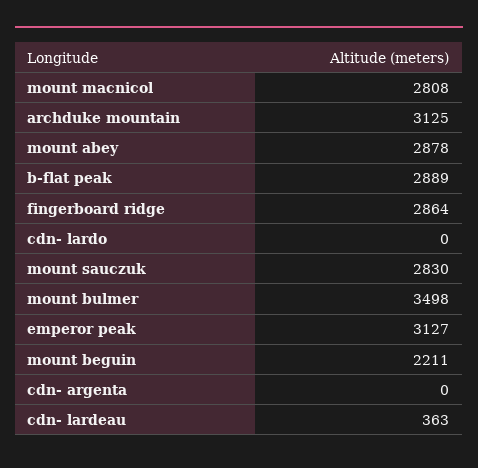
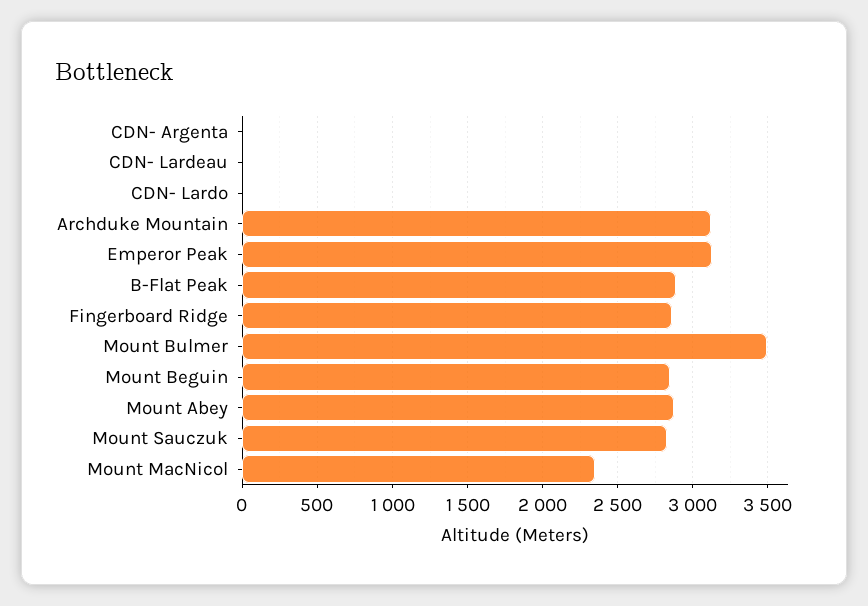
  {
-   "mount macnicol": 2808,
+   "mount macnicol": 2350,
    "archduke mountain": 3125,
    "mount abey": 2878,
    "b-flat peak": 2889,
    "fingerboard ridge": 2864,
    "cdn- lardo": 0,
    "mount sauczuk": 2830,
    "mount bulmer": 3498,
    "emperor peak": 3127,
-   "mount beguin": 2211,
+   "mount beguin": 2850,
    "cdn- argenta": 0,
-   "cdn- lardeau": 363
+   "cdn- lardeau": 0
  }

